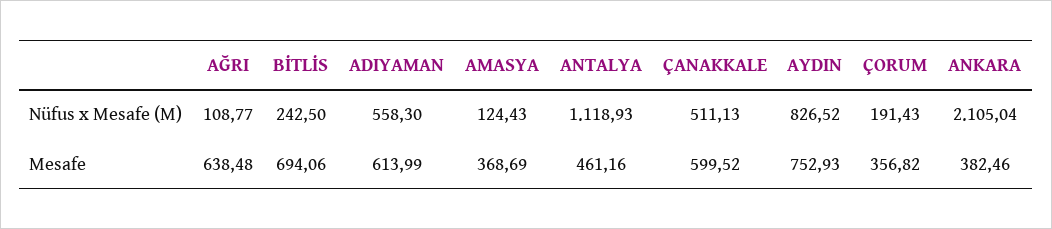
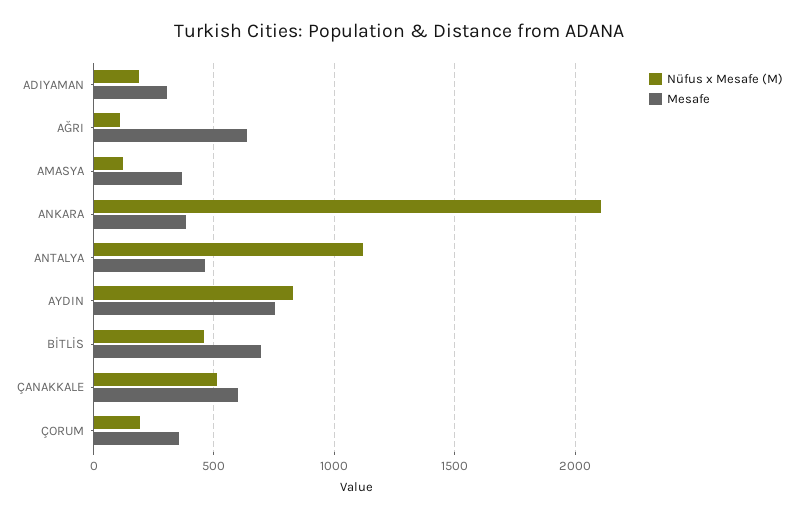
  {
    "Nüfus x Mesafe (M)": {
      "AĞRI": 108.77,
-     "BİTLİS": 242.5,
+     "BİTLİS": 450,
-     "ADIYAMAN": 558.3,
+     "ADIYAMAN": 200,
      "AMASYA": 124.43,
      "ANTALYA": 1118.93,
      "ÇANAKKALE": 511.13,
      "AYDIN": 826.52,
      "ÇORUM": 191.43,
      "ANKARA": 2105.04
    },
    "Mesafe": {
      "AĞRI": 638.48,
      "BİTLİS": 694.06,
-     "ADIYAMAN": 613.99,
+     "ADIYAMAN": 300,
      "AMASYA": 368.69,
      "ANTALYA": 461.16,
      "ÇANAKKALE": 599.52,
      "AYDIN": 752.93,
      "ÇORUM": 356.82,
      "ANKARA": 382.46
    }
  }

